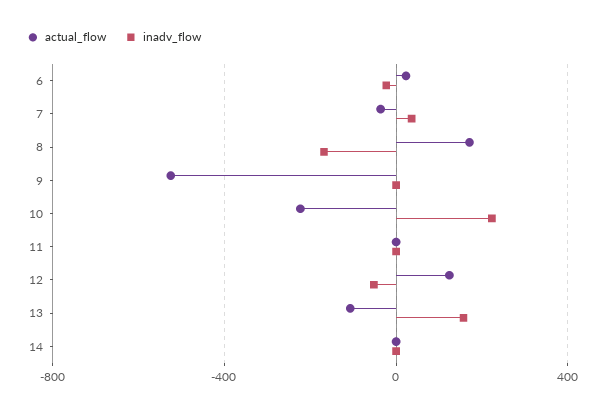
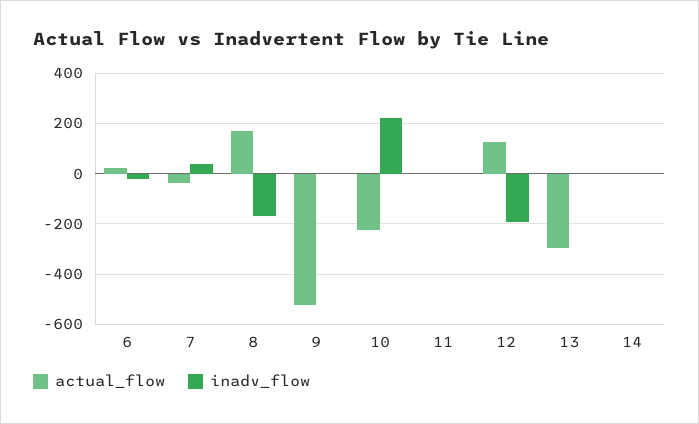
  {
    "actual_flow": {
      "6": 25,
      "7": -25,
      "8": 175,
      "9": -525,
      "10": -225,
      "11": 0,
      "12": 125,
-     "13": -100,
+     "13": -300,
      "14": 0
    },
    "inadv_flow": {
      "6": -25,
      "7": 25,
      "8": -175,
      "9": 0,
      "10": 225,
      "11": 0,
-     "12": -50,
+     "12": -200,
-     "13": 150,
+     "13": 0,
      "14": 0
    }
  }

